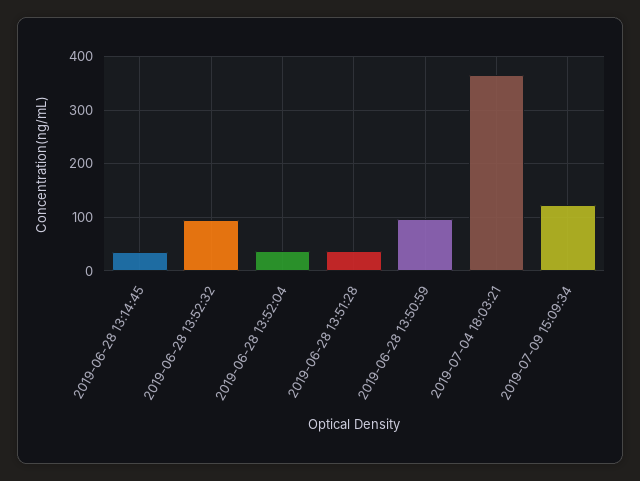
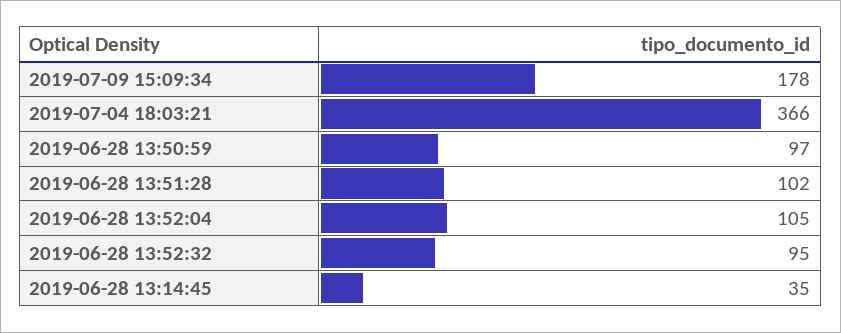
  {
    "2019-06-28 13:14:45": 35,
    "2019-06-28 13:52:32": 95,
-   "2019-06-28 13:52:04": 40,
+   "2019-06-28 13:52:04": 105,
-   "2019-06-28 13:51:28": 40,
+   "2019-06-28 13:51:28": 102,
    "2019-06-28 13:50:59": 97,
    "2019-07-04 18:03:21": 366,
-   "2019-07-09 15:09:34": 120
+   "2019-07-09 15:09:34": 178
  }

